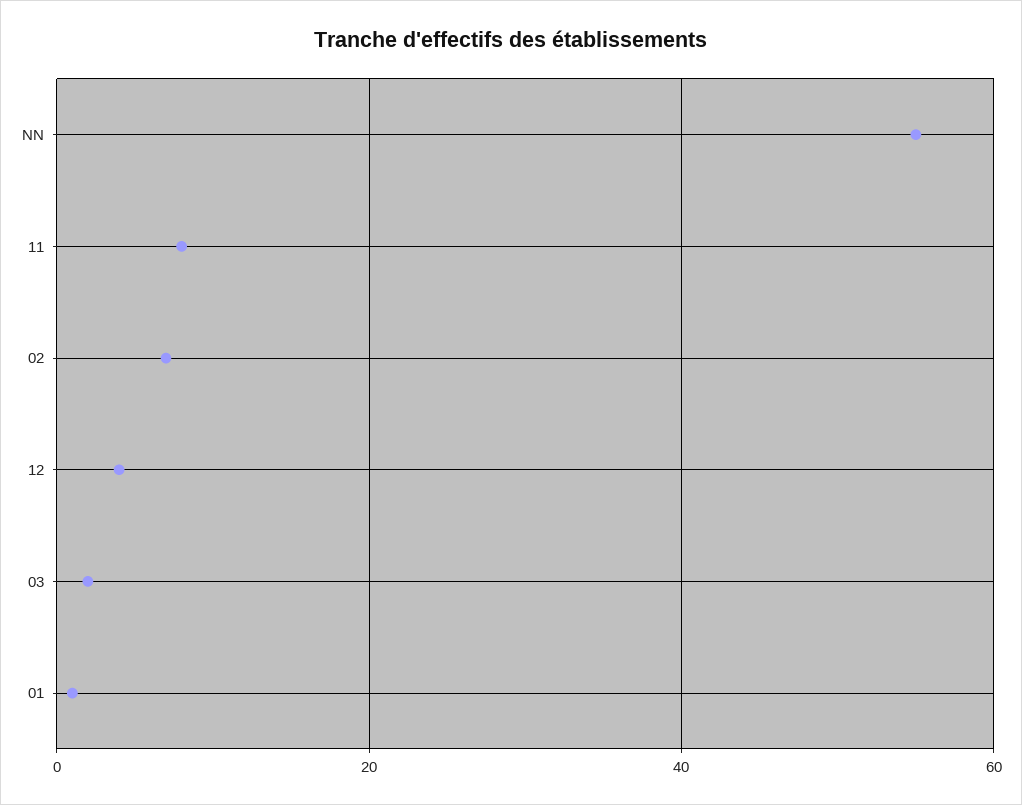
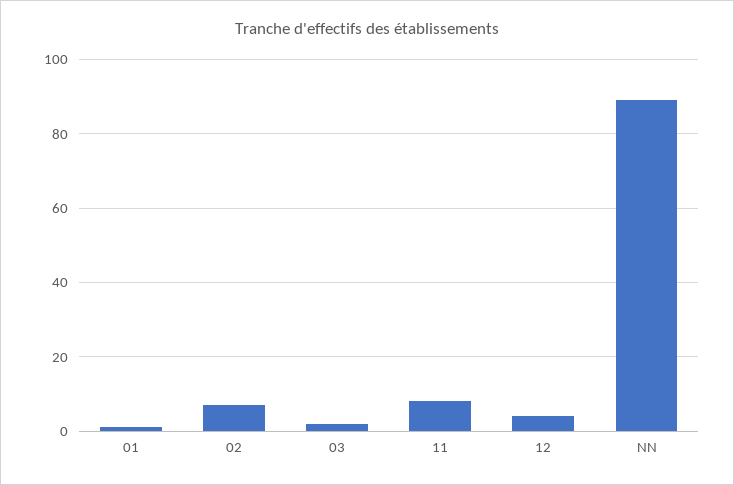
  {
-   "NN": 55,
+   "NN": 90,
    "11": 10,
    "02": 5,
    "12": 5,
    "03": 0,
    "01": 0
  }

